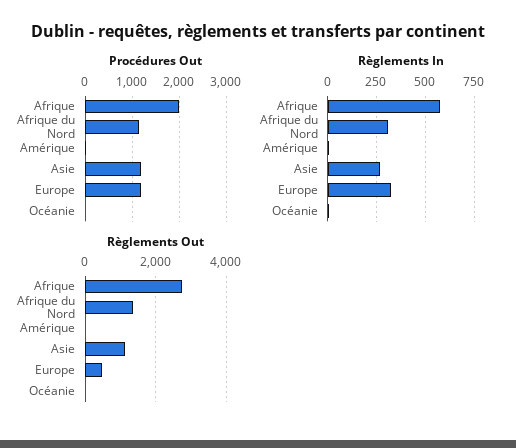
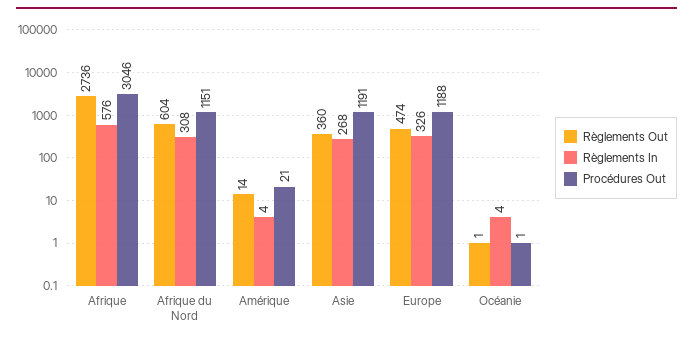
  {
    "Procédures Out": {
-     "Afrique": 2000,
+     "Afrique": 3046,
      "Afrique du Nord": 1151,
      "Amérique": 21,
      "Asie": 1191,
      "Europe": 1188,
      "Océanie": 1
    },
    "Règlements In": {
      "Afrique": 576,
      "Afrique du Nord": 308,
      "Amérique": 4,
      "Asie": 268,
      "Europe": 326,
      "Océanie": 4
    },
    "Règlements Out": {
      "Afrique": 2736,
-     "Afrique du Nord": 1400,
+     "Afrique du Nord": 604,
      "Amérique": 14,
-     "Asie": 1200,
+     "Asie": 360,
      "Europe": 474,
      "Océanie": 1
    }
  }

